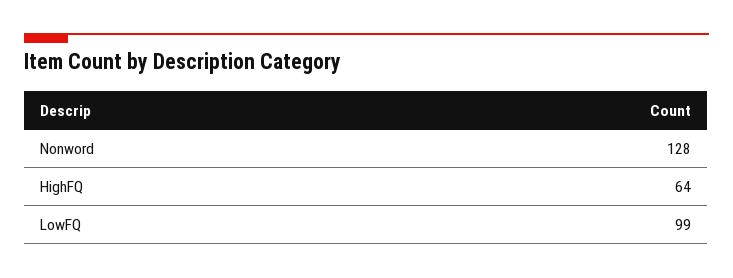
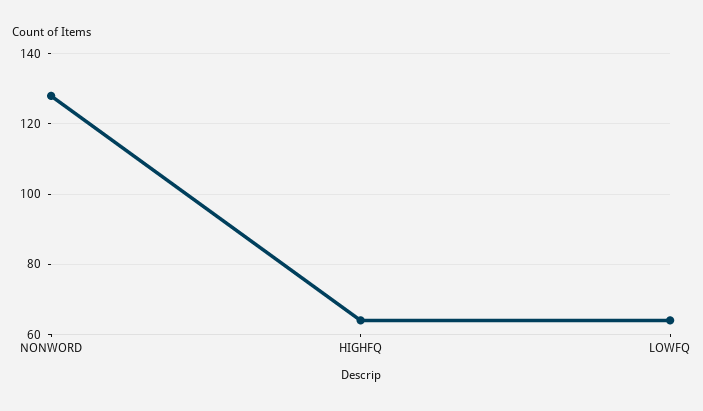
  {
    "Nonword": 128,
    "HighFQ": 64,
-   "LowFQ": 99
+   "LowFQ": 65
  }

